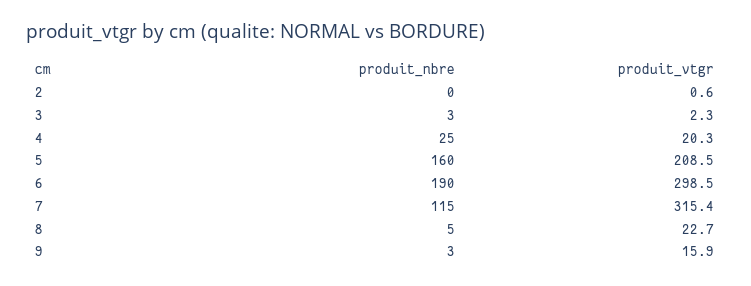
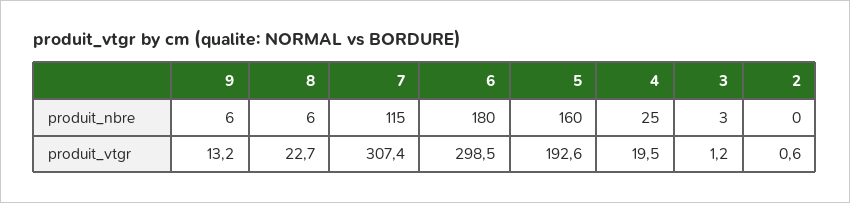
  {
    "produit_nbre": {
      "2": 0,
      "3": 3,
      "4": 25,
      "5": 160,
-     "6": 190,
+     "6": 180,
      "7": 115,
-     "8": 5,
+     "8": 6,
-     "9": 3
+     "9": 6
    },
    "produit_vtgr": {
      "2": 0.6,
-     "3": 2.3,
+     "3": 1.2,
-     "4": 20.3,
+     "4": 19.5,
-     "5": 208.5,
+     "5": 192.6,
      "6": 298.5,
-     "7": 315.4,
+     "7": 307.4,
      "8": 22.7,
-     "9": 15.9
+     "9": 13.2
    }
  }

